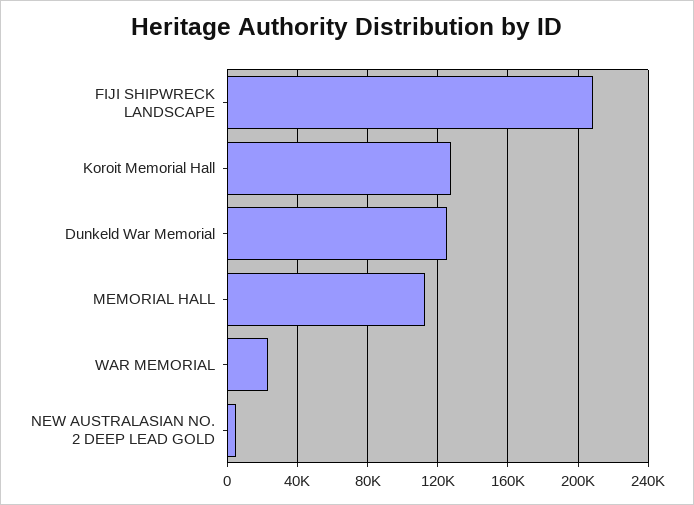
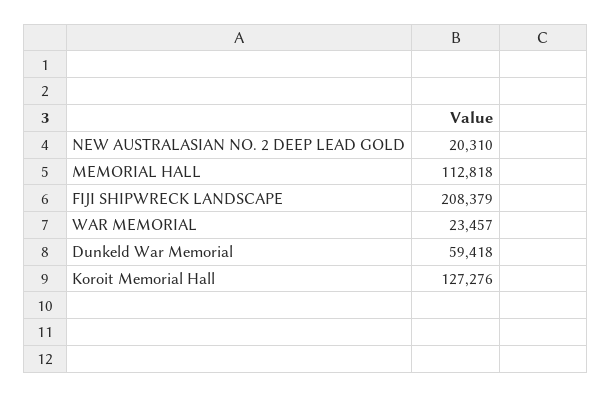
  {
    "FIJI SHIPWRECK LANDSCAPE": 208379,
    "Koroit Memorial Hall": 127276,
-   "Dunkeld War Memorial": 125000,
+   "Dunkeld War Memorial": 59418,
    "MEMORIAL HALL": 112818,
    "WAR MEMORIAL": 23457,
-   "NEW AUSTRALASIAN NO. 2 DEEP LEAD GOLD": 5000
+   "NEW AUSTRALASIAN NO. 2 DEEP LEAD GOLD": 20310
  }

